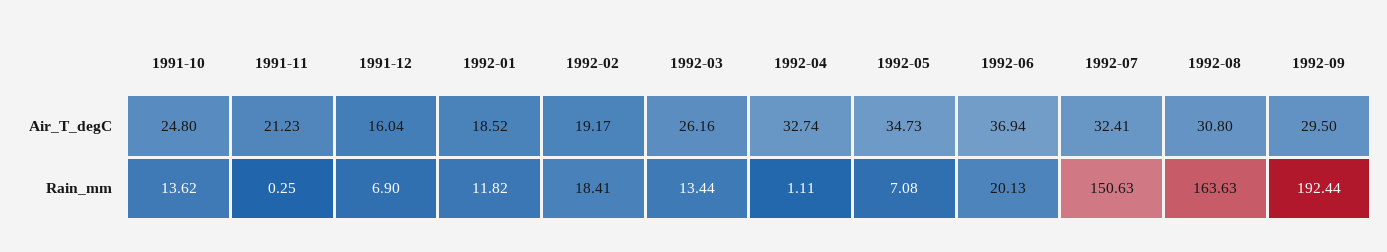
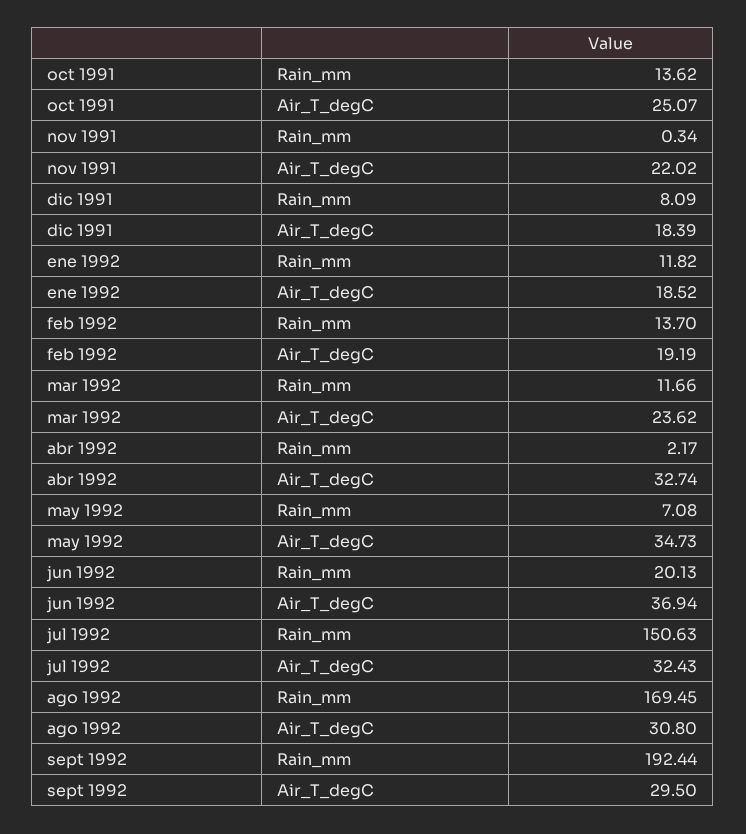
  {
    "1991-10": {
-     "Air_T_degC": 24.8,
+     "Air_T_degC": 25.07,
      "Rain_mm": 13.62
    },
    "1991-11": {
-     "Air_T_degC": 21.23,
+     "Air_T_degC": 22.02,
-     "Rain_mm": 0.25
+     "Rain_mm": 0.34
    },
    "1991-12": {
-     "Air_T_degC": 16.04,
+     "Air_T_degC": 18.39,
-     "Rain_mm": 6.9
+     "Rain_mm": 8.09
    },
    "1992-01": {
      "Air_T_degC": 18.52,
      "Rain_mm": 11.82
    },
    "1992-02": {
-     "Air_T_degC": 19.17,
+     "Air_T_degC": 19.19,
-     "Rain_mm": 18.41
+     "Rain_mm": 13.7
    },
    "1992-03": {
-     "Air_T_degC": 26.16,
+     "Air_T_degC": 23.62,
-     "Rain_mm": 13.44
+     "Rain_mm": 11.66
    },
    "1992-04": {
      "Air_T_degC": 32.74,
-     "Rain_mm": 1.11
+     "Rain_mm": 2.17
    },
    "1992-05": {
      "Air_T_degC": 34.73,
      "Rain_mm": 7.08
    },
    "1992-06": {
      "Air_T_degC": 36.94,
      "Rain_mm": 20.13
    },
    "1992-07": {
-     "Air_T_degC": 32.41,
+     "Air_T_degC": 32.43,
      "Rain_mm": 150.63
    },
    "1992-08": {
      "Air_T_degC": 30.8,
-     "Rain_mm": 163.63
+     "Rain_mm": 169.45
    },
    "1992-09": {
      "Air_T_degC": 29.5,
      "Rain_mm": 192.44
    }
  }

